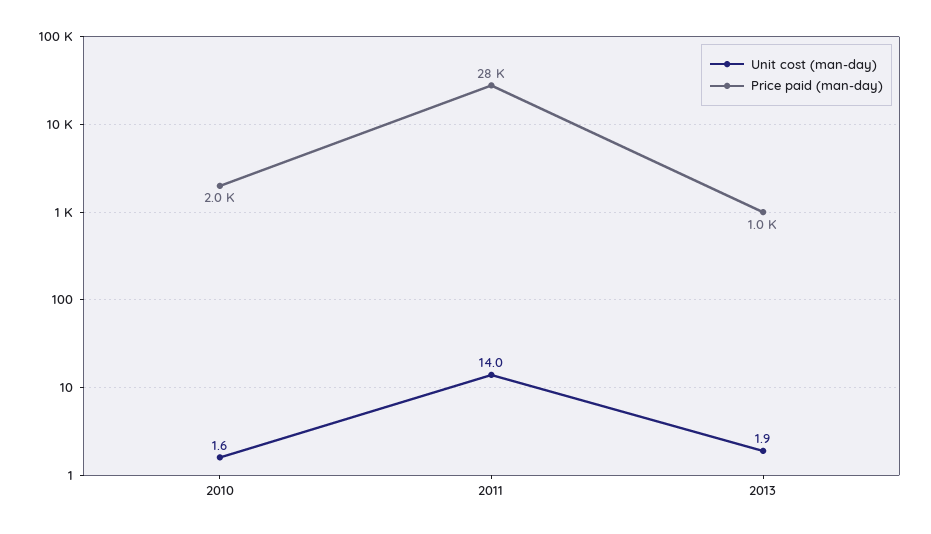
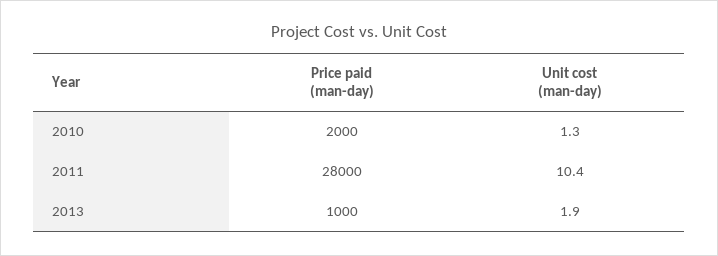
  {
    "Unit cost (man-day)": {
-     "2010": 1.6,
+     "2010": 1.3,
-     "2011": 14,
+     "2011": 10.4,
      "2013": 1.9
    },
    "Price paid (man-day)": {
      "2010": 2000,
      "2011": 28000,
      "2013": 1000
    }
  }

